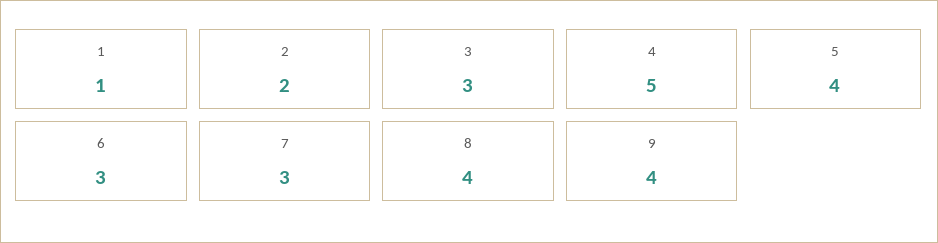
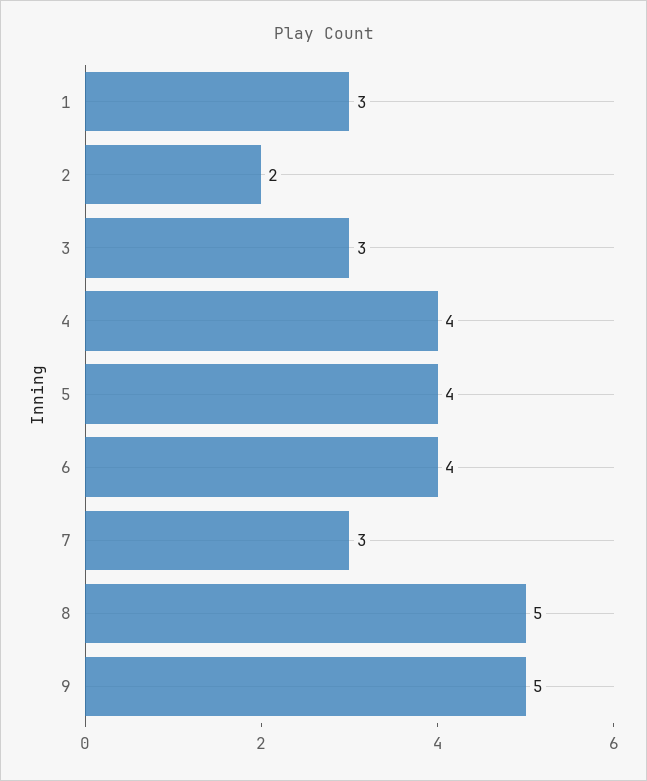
  {
-   "1": 1,
+   "1": 3,
    "2": 2,
    "3": 3,
-   "4": 5,
+   "4": 4,
    "5": 4,
-   "6": 3,
+   "6": 4,
    "7": 3,
-   "8": 4,
+   "8": 5,
-   "9": 4
+   "9": 5
  }

